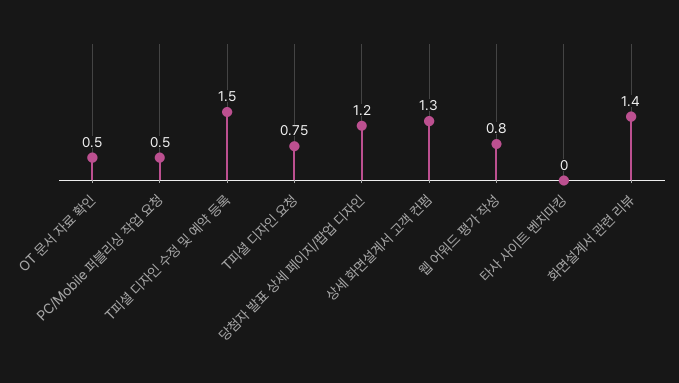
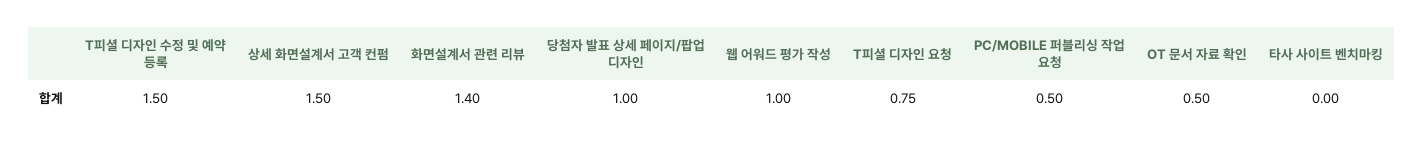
  {
    "OT 문서 자료 확인": 0.5,
    "PC/Mobile 퍼블리싱 작업 요청": 0.5,
    "T피셜 디자인 수정 및 예약 등록": 1.5,
    "T피셜 디자인 요청": 0.75,
-   "당첨자 발표 상세 페이지/팝업 디자인": 1.2,
+   "당첨자 발표 상세 페이지/팝업 디자인": 1,
-   "상세 화면설계서 고객 컨펌": 1.3,
+   "상세 화면설계서 고객 컨펌": 1.5,
-   "웹 어워드 평가 작성": 0.8,
+   "웹 어워드 평가 작성": 1,
    "타사 사이트 벤치마킹": 0,
    "화면설계서 관련 리뷰": 1.4
  }

